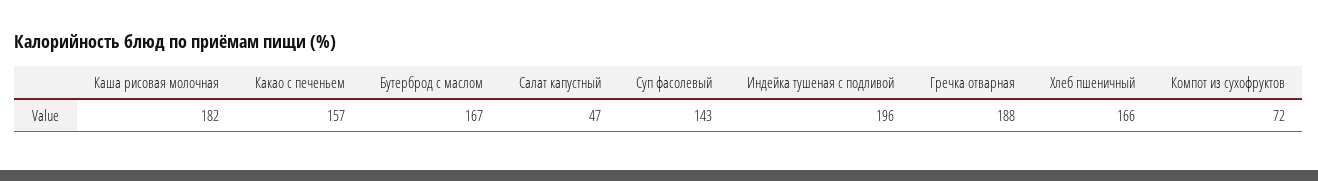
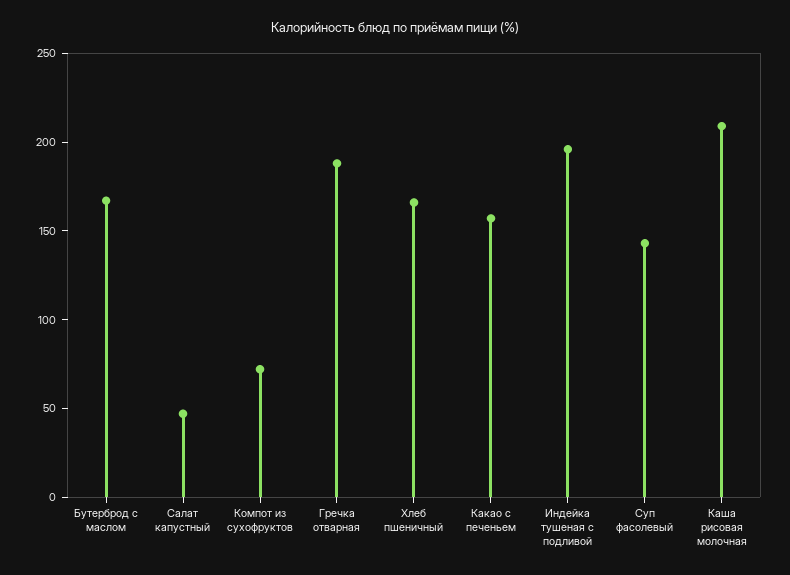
  {
-   "Каша рисовая молочная": 182,
+   "Каша рисовая молочная": 210,
    "Какао с печеньем": 157,
    "Бутерброд с маслом": 167,
    "Салат капустный": 47,
    "Суп фасолевый": 143,
    "Индейка тушеная с подливой": 196,
    "Гречка отварная": 188,
    "Хлеб пшеничный": 166,
    "Компот из сухофруктов": 72
  }

